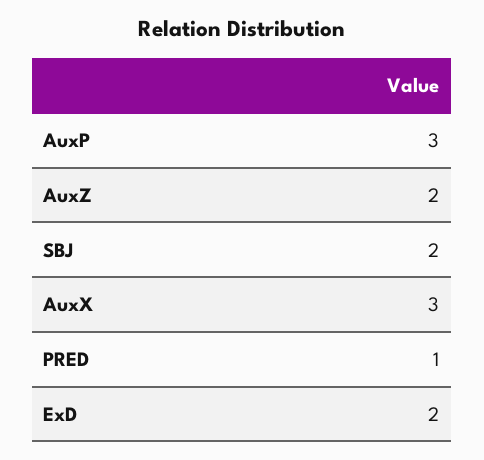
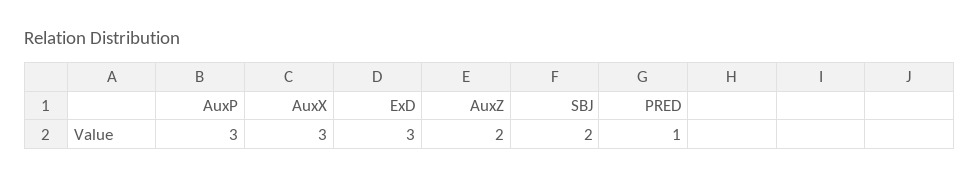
  {
    "AuxP": 3,
    "AuxZ": 2,
    "SBJ": 2,
    "AuxX": 3,
    "PRED": 1,
-   "ExD": 2
+   "ExD": 3
  }

